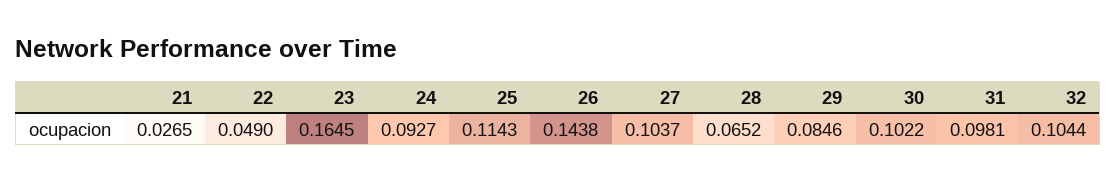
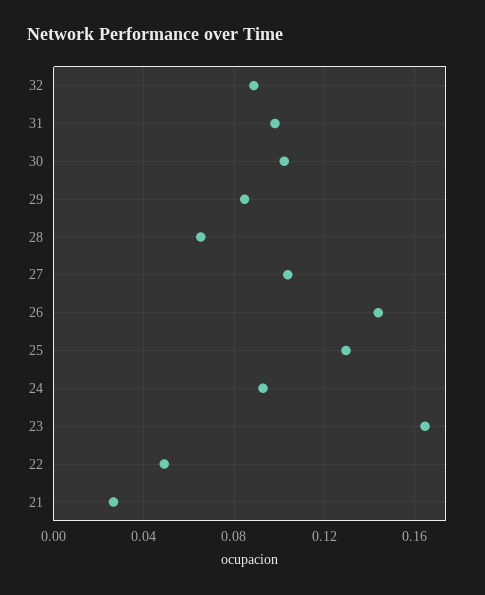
  {
    "21": 0.0265,
    "22": 0.049,
    "23": 0.1645,
    "24": 0.0927,
-   "25": 0.1143,
+   "25": 0.13,
    "26": 0.1438,
    "27": 0.1037,
    "28": 0.0652,
    "29": 0.0846,
    "30": 0.1022,
    "31": 0.0981,
-   "32": 0.1044
+   "32": 0.09
  }

